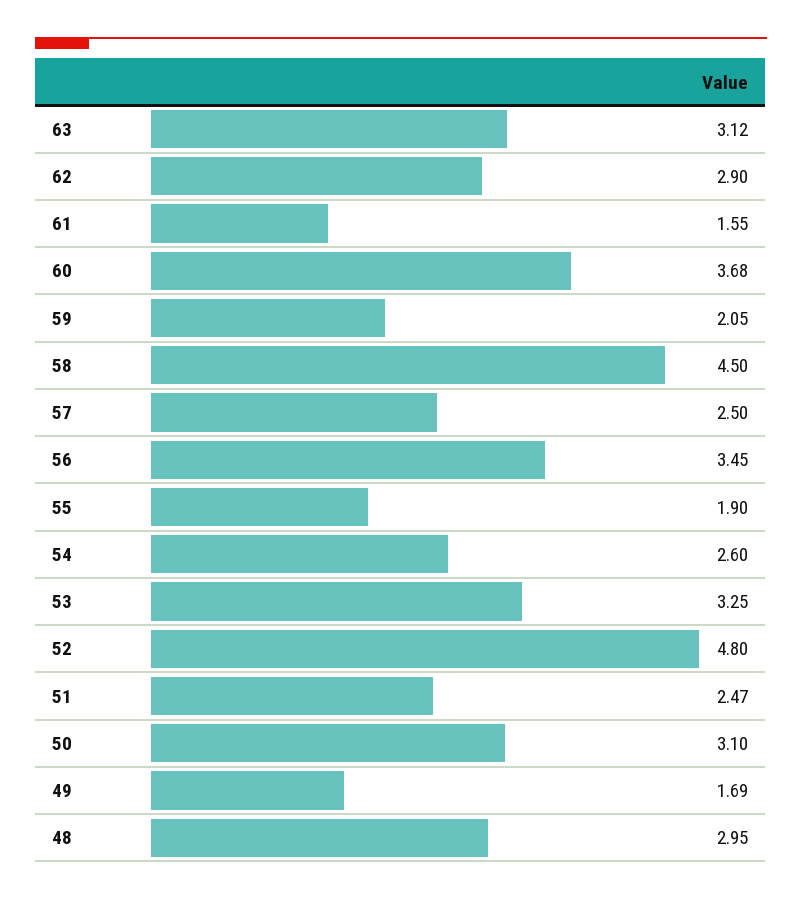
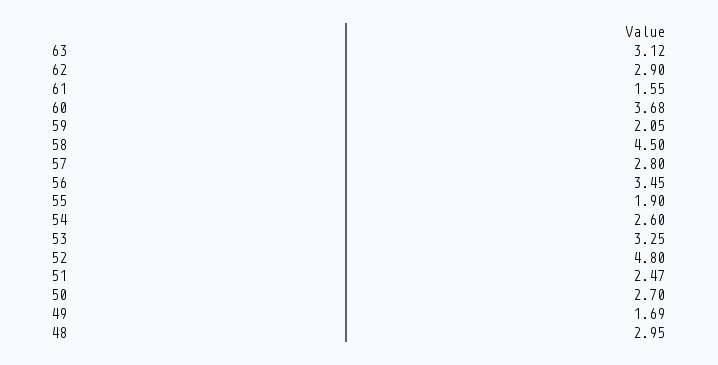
  {
    "63": 3.12,
    "62": 2.9,
    "61": 1.55,
    "60": 3.68,
    "59": 2.05,
    "58": 4.5,
-   "57": 2.5,
+   "57": 2.8,
    "56": 3.45,
    "55": 1.9,
    "54": 2.6,
    "53": 3.25,
    "52": 4.8,
    "51": 2.47,
-   "50": 3.1,
+   "50": 2.7,
    "49": 1.69,
    "48": 2.95
  }

